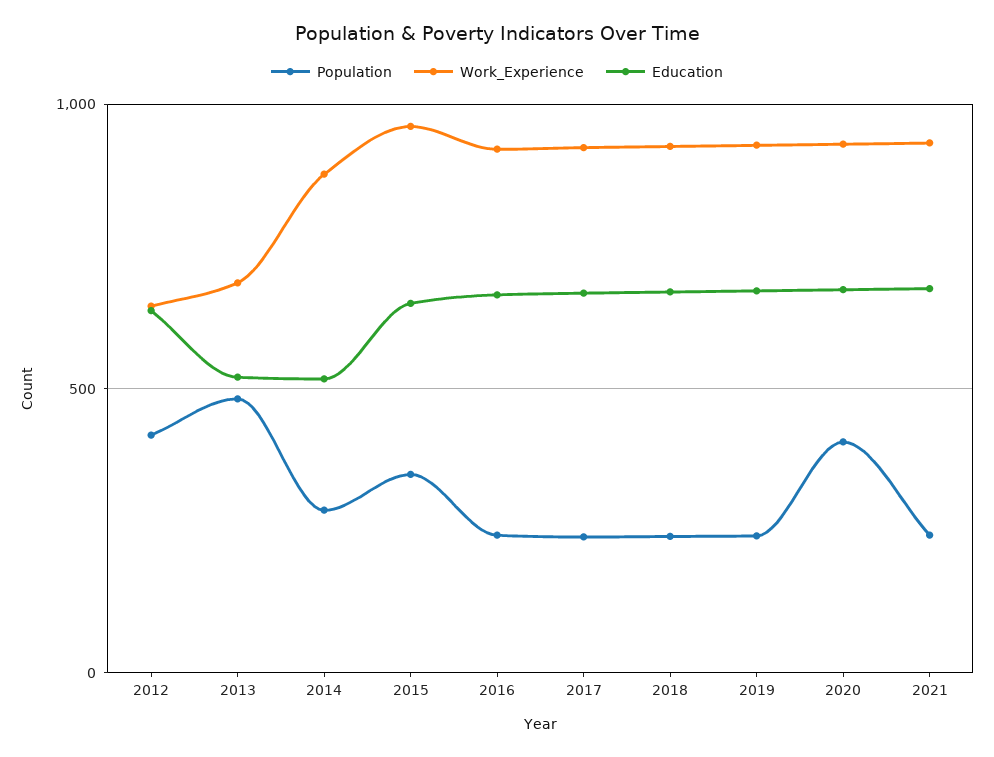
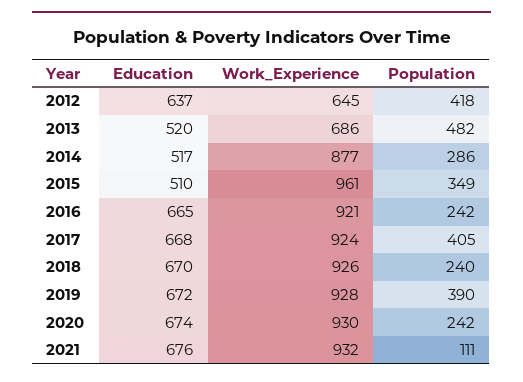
  {
    "Population": {
      "2012": 418,
      "2013": 482,
      "2014": 286,
      "2015": 349,
      "2016": 242,
-     "2017": 250,
+     "2017": 405,
      "2018": 240,
-     "2019": 250,
+     "2019": 390,
-     "2020": 400,
+     "2020": 242,
-     "2021": 250
+     "2021": 111
    },
    "Work_Experience": {
      "2012": 645,
      "2013": 686,
      "2014": 877,
      "2015": 961,
      "2016": 921,
      "2017": 924,
      "2018": 926,
      "2019": 928,
      "2020": 930,
      "2021": 932
    },
    "Education": {
      "2012": 637,
      "2013": 520,
      "2014": 517,
-     "2015": 650,
+     "2015": 510,
      "2016": 665,
      "2017": 668,
      "2018": 670,
      "2019": 672,
      "2020": 674,
      "2021": 676
    }
  }

